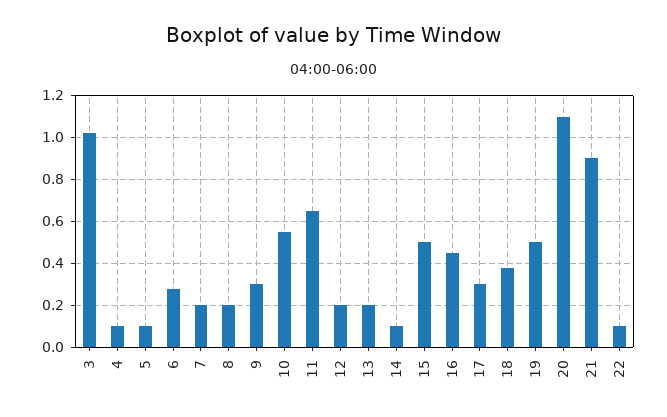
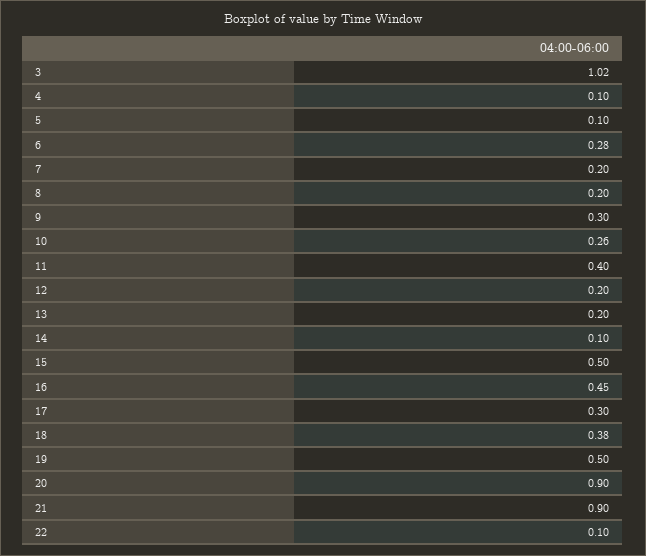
  {
    "3": 1.02,
    "4": 0.1,
    "5": 0.1,
    "6": 0.28,
    "7": 0.2,
    "8": 0.2,
    "9": 0.3,
-   "10": 0.55,
+   "10": 0.26,
-   "11": 0.65,
+   "11": 0.4,
    "12": 0.2,
    "13": 0.2,
    "14": 0.1,
    "15": 0.5,
    "16": 0.45,
    "17": 0.3,
    "18": 0.38,
    "19": 0.5,
-   "20": 1.1,
+   "20": 0.9,
    "21": 0.9,
    "22": 0.1
  }

